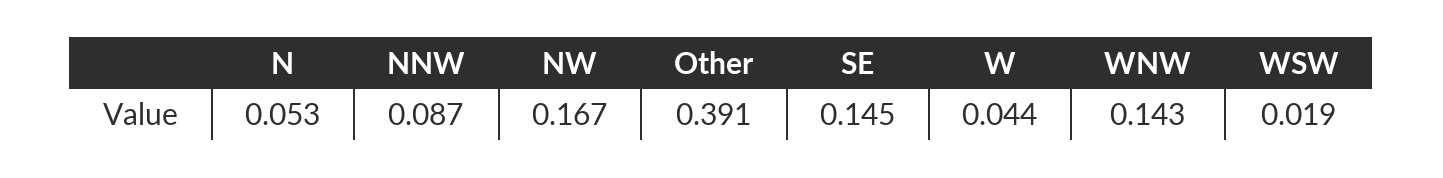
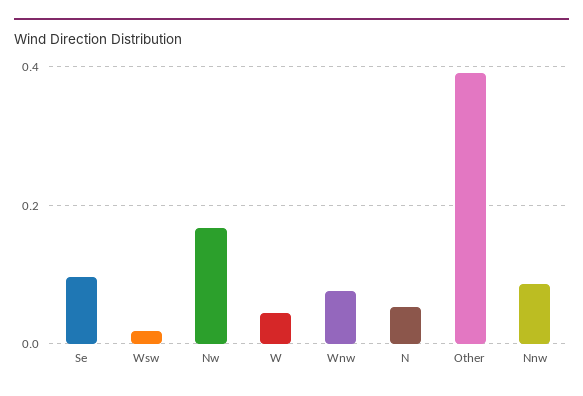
  {
    "N": 0.053,
    "NNW": 0.087,
    "NW": 0.167,
    "Other": 0.391,
-   "SE": 0.145,
+   "SE": 0.1,
    "W": 0.044,
-   "WNW": 0.143,
+   "WNW": 0.08,
    "WSW": 0.019
  }

